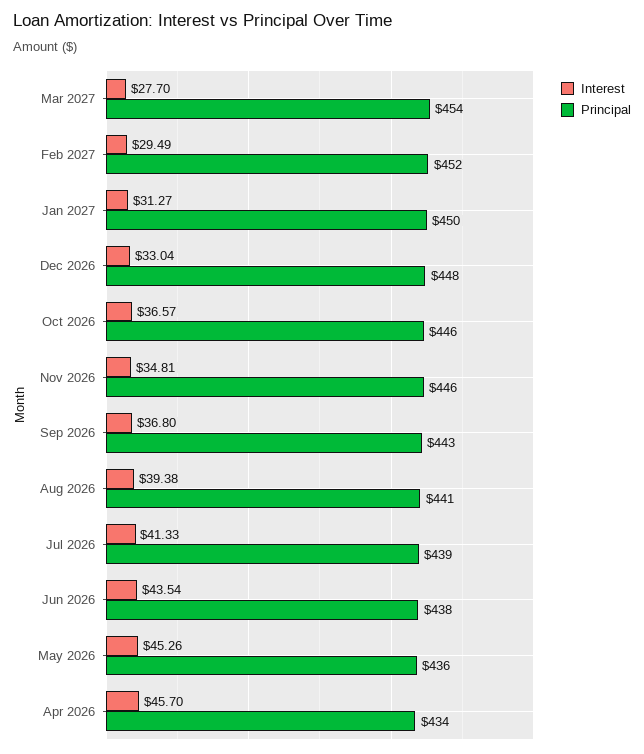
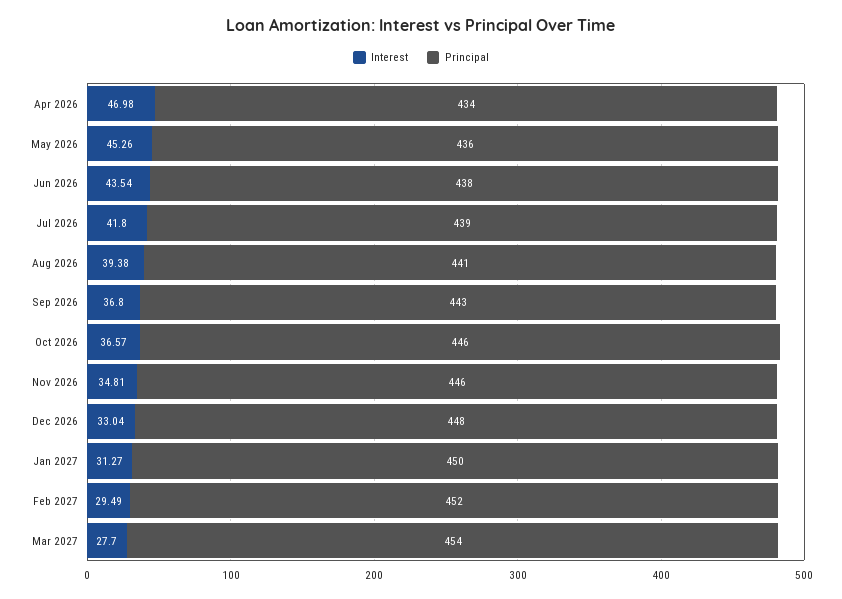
  {
    "Interest": {
      "Mar 2027": 27.7,
      "Feb 2027": 29.49,
      "Jan 2027": 31.27,
      "Dec 2026": 33.04,
      "Oct 2026": 36.57,
      "Nov 2026": 34.81,
      "Sep 2026": 36.8,
      "Aug 2026": 39.38,
-     "Jul 2026": 41.33,
+     "Jul 2026": 41.8,
      "Jun 2026": 43.54,
      "May 2026": 45.26,
-     "Apr 2026": 45.7
+     "Apr 2026": 46.98
    },
    "Principal": {
      "Mar 2027": 454,
      "Feb 2027": 452,
      "Jan 2027": 450,
      "Dec 2026": 448,
      "Oct 2026": 446,
      "Nov 2026": 446,
      "Sep 2026": 443,
      "Aug 2026": 441,
      "Jul 2026": 439,
      "Jun 2026": 438,
      "May 2026": 436,
      "Apr 2026": 434
    }
  }

